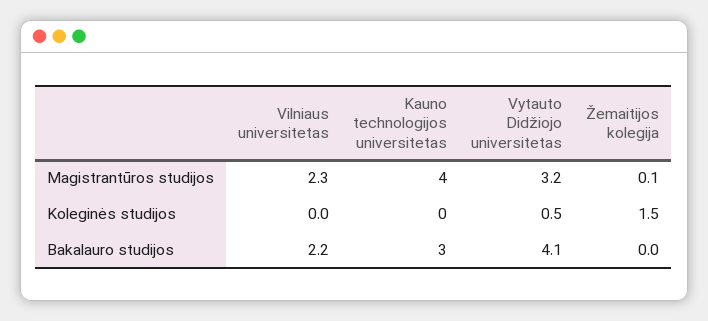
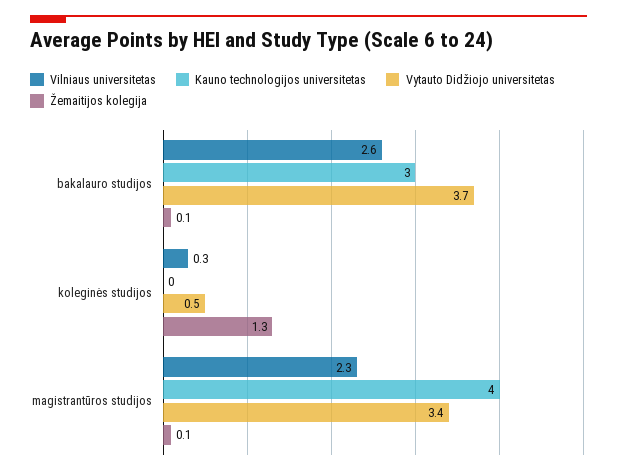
  {
    "Vilniaus universitetas": {
      "Magistrantūros studijos": 2.3,
-     "Koleginės studijos": 0,
+     "Koleginės studijos": 0.3,
-     "Bakalauro studijos": 2.2
+     "Bakalauro studijos": 2.6
    },
    "Kauno technologijos universitetas": {
      "Magistrantūros studijos": 4,
      "Koleginės studijos": 0,
      "Bakalauro studijos": 3
    },
    "Vytauto Didžiojo universitetas": {
-     "Magistrantūros studijos": 3.2,
+     "Magistrantūros studijos": 3.4,
      "Koleginės studijos": 0.5,
-     "Bakalauro studijos": 4.1
+     "Bakalauro studijos": 3.7
    },
    "Žemaitijos kolegija": {
      "Magistrantūros studijos": 0.1,
-     "Koleginės studijos": 1.5,
+     "Koleginės studijos": 1.3,
-     "Bakalauro studijos": 0
+     "Bakalauro studijos": 0.1
    }
  }

